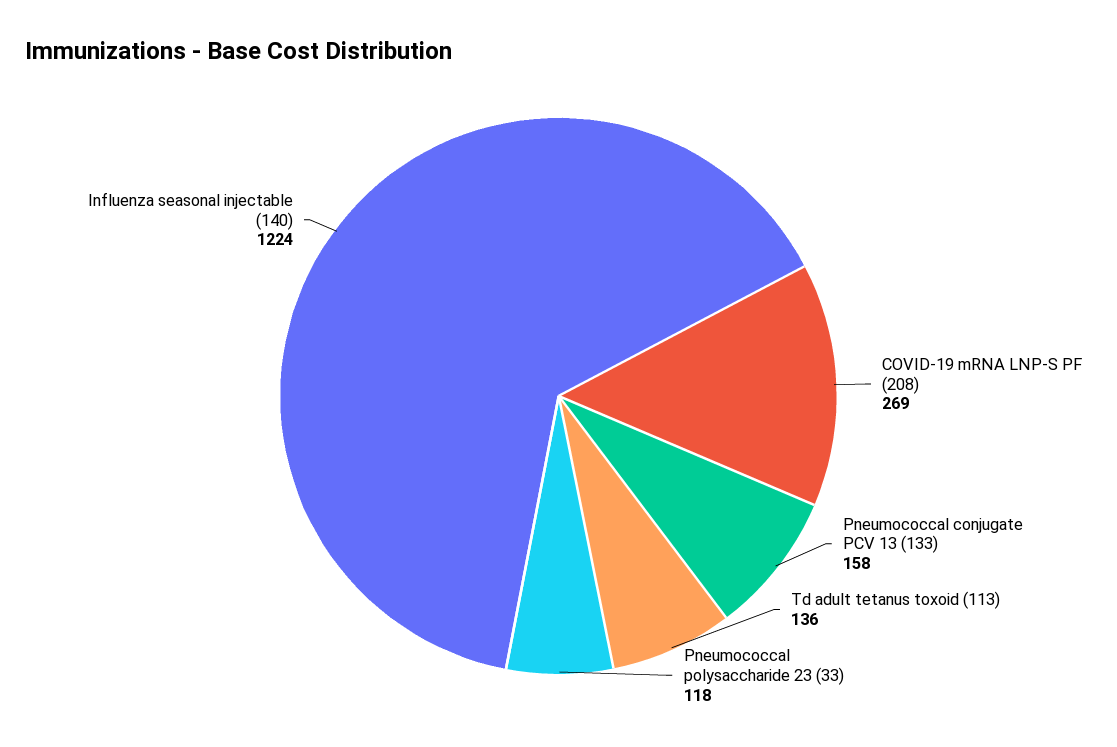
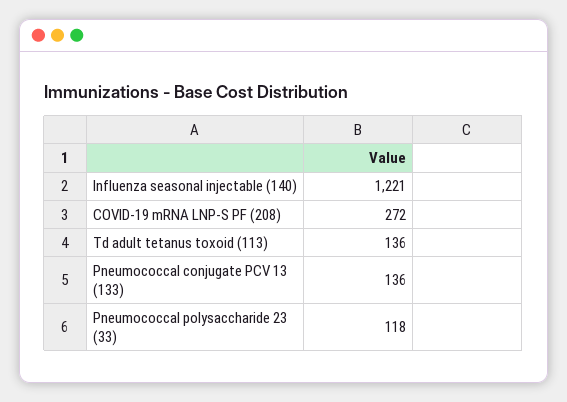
  {
-   "COVID-19 mRNA LNP-S PF (208)": 269,
+   "COVID-19 mRNA LNP-S PF (208)": 272,
-   "Pneumococcal conjugate PCV 13 (133)": 158,
+   "Pneumococcal conjugate PCV 13 (133)": 136,
    "Td adult tetanus toxoid (113)": 136,
    "Pneumococcal polysaccharide 23 (33)": 118,
-   "Influenza seasonal injectable (140)": 1224
+   "Influenza seasonal injectable (140)": 1221
  }

